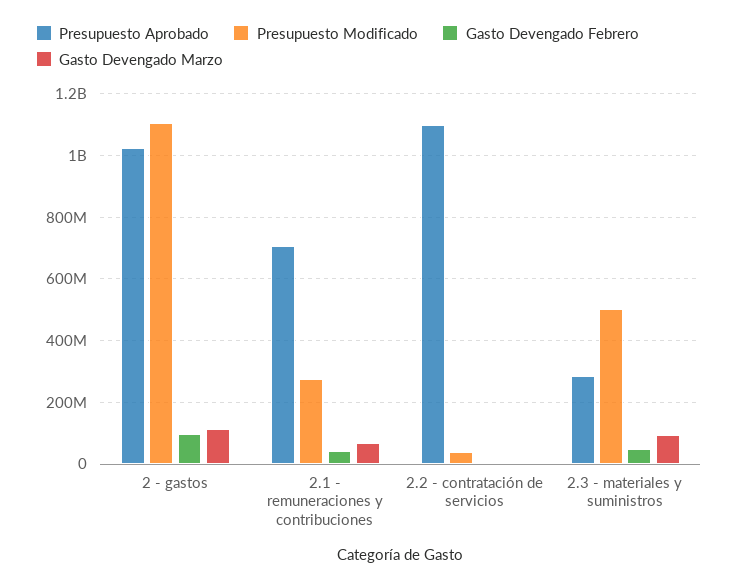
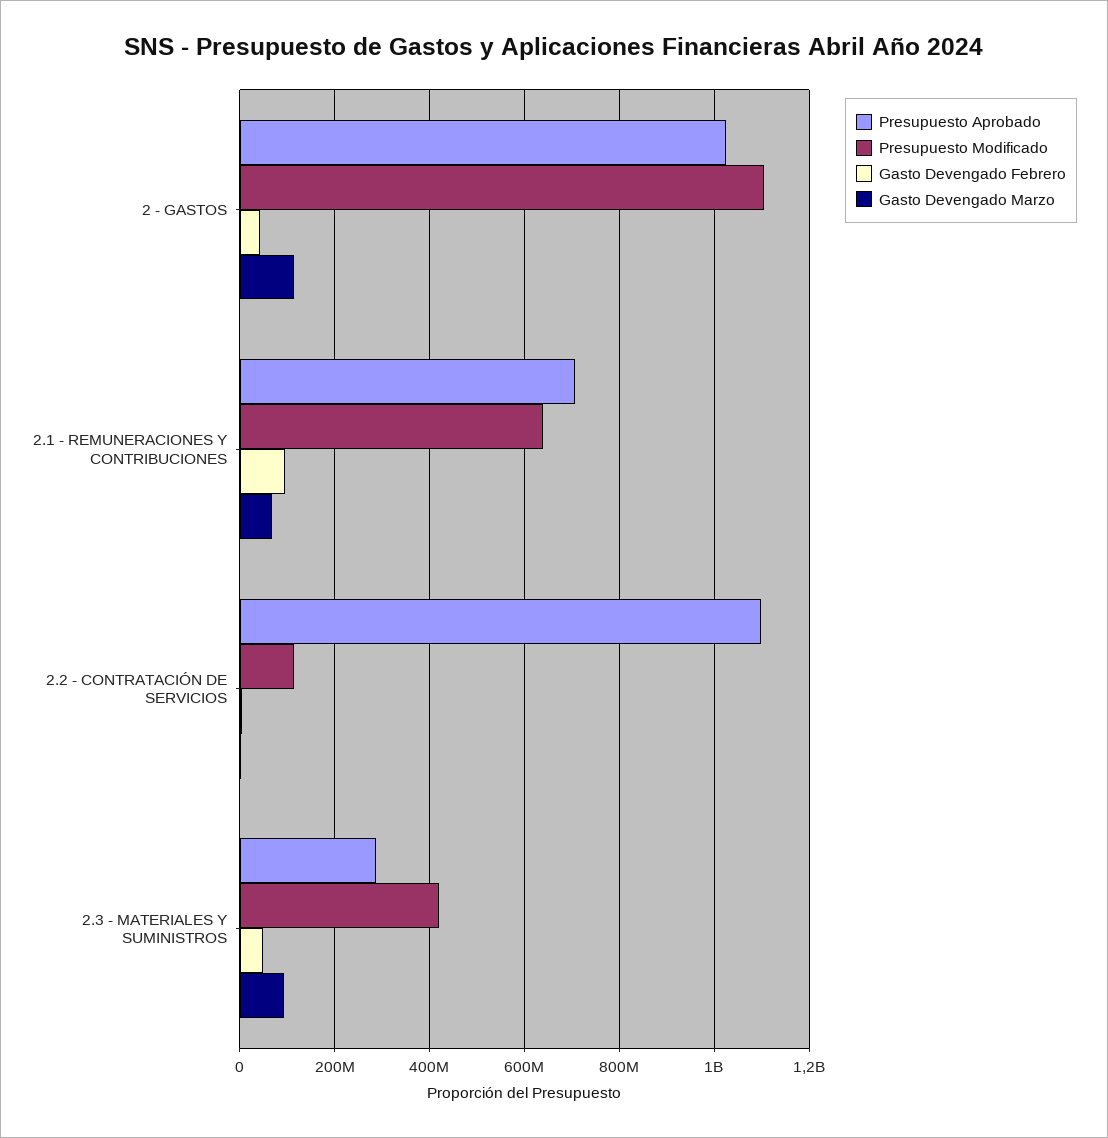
  {
    "Presupuesto Aprobado": {
      "2 - gastos": 1020000000,
      "2.1 - remuneraciones y contribuciones": 700000000,
      "2.2 - contratación de servicios": 1100000000,
      "2.3 - materiales y suministros": 280000000
    },
    "Presupuesto Modificado": {
      "2 - gastos": 1100000000,
-     "2.1 - remuneraciones y contribuciones": 280000000,
+     "2.1 - remuneraciones y contribuciones": 640000000,
-     "2.2 - contratación de servicios": 40000000,
+     "2.2 - contratación de servicios": 120000000,
-     "2.3 - materiales y suministros": 500000000
+     "2.3 - materiales y suministros": 420000000
    },
    "Gasto Devengado Febrero": {
-     "2 - gastos": 100000000,
+     "2 - gastos": 40000000,
-     "2.1 - remuneraciones y contribuciones": 40000000,
+     "2.1 - remuneraciones y contribuciones": 100000000,
      "2.2 - contratación de servicios": 0,
      "2.3 - materiales y suministros": 40000000
    },
    "Gasto Devengado Marzo": {
      "2 - gastos": 120000000,
      "2.1 - remuneraciones y contribuciones": 60000000,
      "2.2 - contratación de servicios": 0,
      "2.3 - materiales y suministros": 100000000
    }
  }

